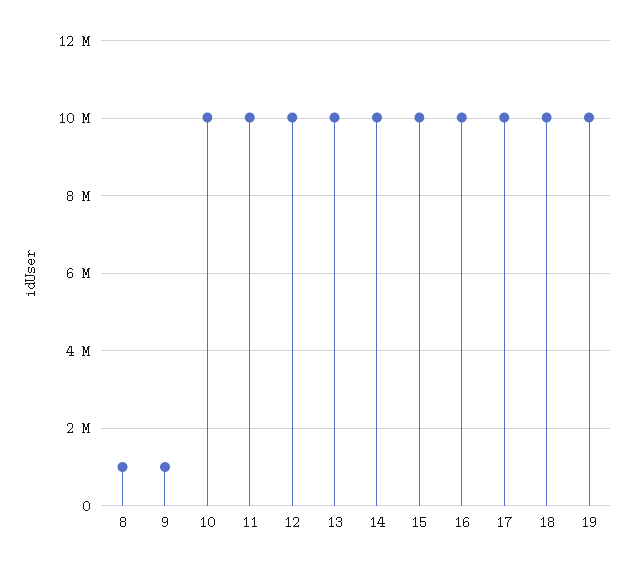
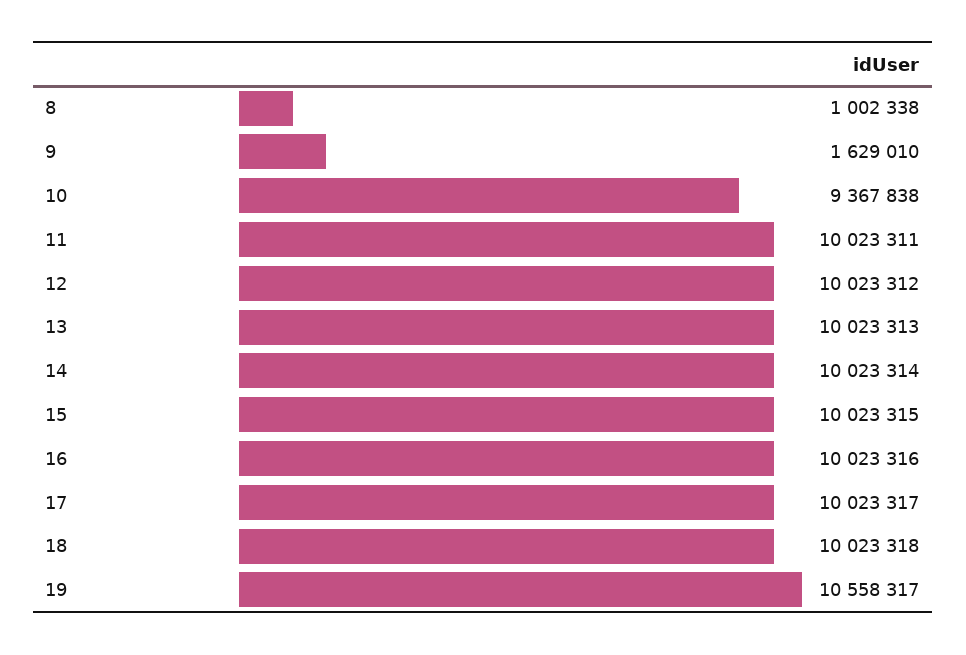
  {
    "8": 1002338,
-   "9": 1000000,
+   "9": 1629010,
-   "10": 10000000,
+   "10": 9367838,
    "11": 10023311,
    "12": 10023312,
    "13": 10023313,
    "14": 10023314,
    "15": 10023315,
    "16": 10023316,
    "17": 10023317,
    "18": 10023318,
-   "19": 10000000
+   "19": 10558317
  }

